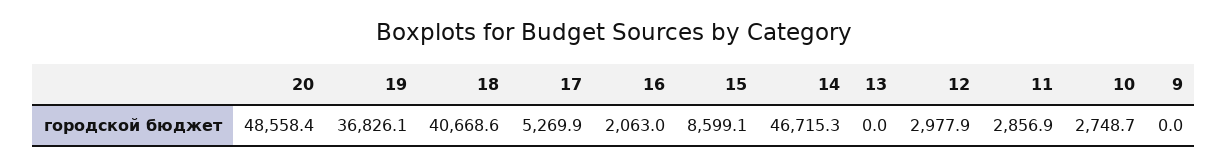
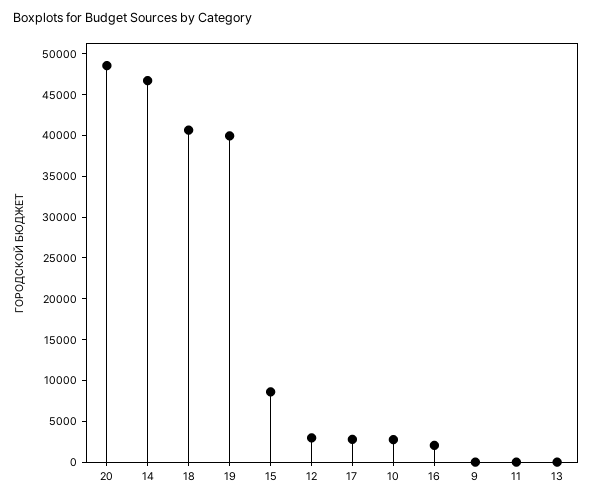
  {
    "20": 48558.4,
-   "19": 36826.1,
+   "19": 40000,
    "18": 40668.6,
-   "17": 5269.9,
+   "17": 3000,
    "16": 2063,
    "15": 8599.1,
    "14": 46715.3,
    "13": 0,
    "12": 2977.9,
-   "11": 2856.9,
+   "11": 0,
    "10": 2748.7,
    "9": 0
  }

